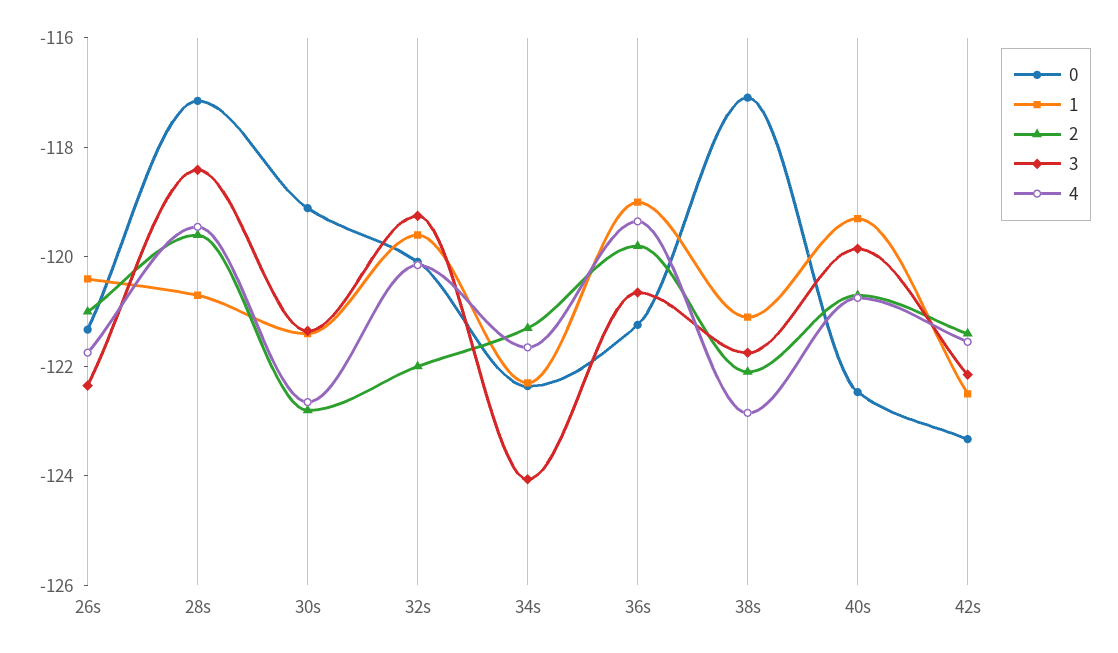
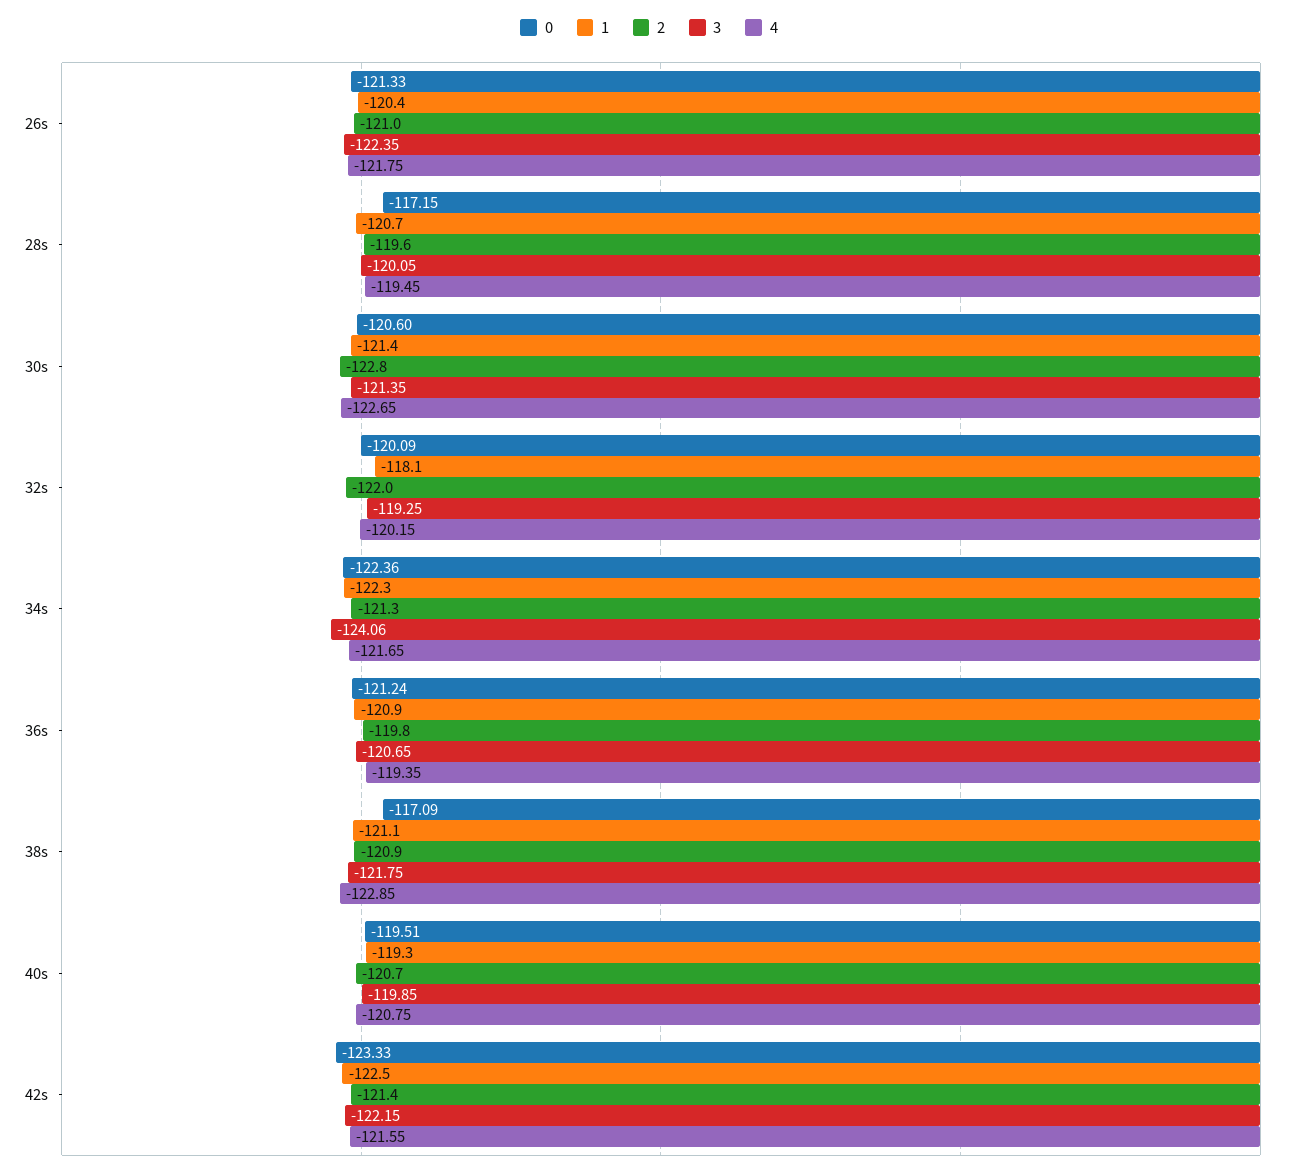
  {
    "0": {
      "26s": -121.33,
      "28s": -117.15,
-     "30s": -119,
+     "30s": -120.6,
      "32s": -120.09,
      "34s": -122.36,
      "36s": -121.24,
      "38s": -117.09,
-     "40s": -122.5,
+     "40s": -119.51,
      "42s": -123.33
    },
    "1": {
      "26s": -120.4,
      "28s": -120.7,
      "30s": -121.4,
-     "32s": -119.5,
+     "32s": -118.1,
      "34s": -122.3,
-     "36s": -119,
+     "36s": -120.9,
      "38s": -121.1,
      "40s": -119.3,
      "42s": -122.5
    },
    "2": {
      "26s": -121,
      "28s": -119.6,
      "30s": -122.8,
      "32s": -122,
      "34s": -121.3,
      "36s": -119.8,
-     "38s": -122,
+     "38s": -120.9,
      "40s": -120.7,
      "42s": -121.4
    },
    "3": {
      "26s": -122.35,
-     "28s": -118.5,
+     "28s": -120.05,
      "30s": -121.35,
      "32s": -119.25,
      "34s": -124.06,
      "36s": -120.65,
      "38s": -121.75,
      "40s": -119.85,
      "42s": -122.15
    },
    "4": {
      "26s": -121.75,
      "28s": -119.45,
      "30s": -122.65,
      "32s": -120.15,
      "34s": -121.65,
      "36s": -119.35,
      "38s": -122.85,
      "40s": -120.75,
      "42s": -121.55
    }
  }

